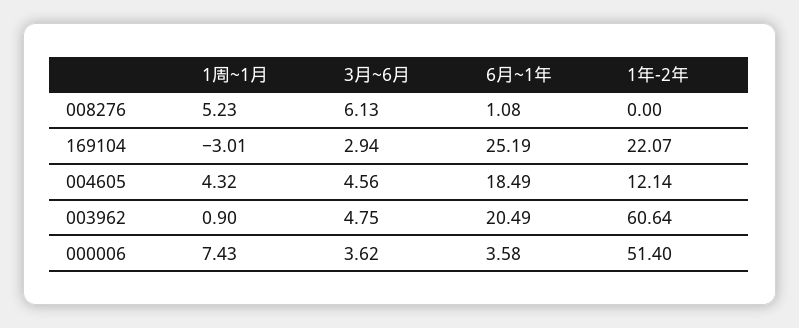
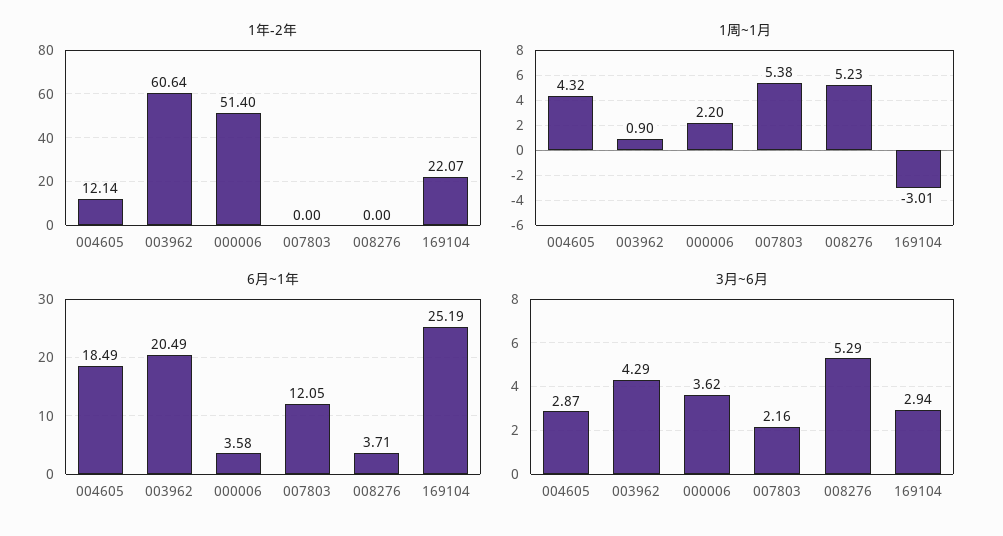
  {
    "1周~1月": {
      "008276": 5.23,
      "169104": -3.01,
      "004605": 4.32,
      "003962": 0.9,
-     "000006": 7.43
+     "000006": 2.2,
+     "007803": 5.38
    },
    "3月~6月": {
-     "008276": 6.13,
+     "008276": 5.29,
      "169104": 2.94,
-     "004605": 4.56,
+     "004605": 2.87,
-     "003962": 4.75,
+     "003962": 4.29,
-     "000006": 3.62
+     "000006": 3.62,
+     "007803": 2.16
    },
    "6月~1年": {
-     "008276": 1.08,
+     "008276": 3.71,
      "169104": 25.19,
      "004605": 18.49,
      "003962": 20.49,
-     "000006": 3.58
+     "000006": 3.58,
+     "007803": 12.05
    },
    "1年-2年": {
      "008276": 0,
      "169104": 22.07,
      "004605": 12.14,
      "003962": 60.64,
-     "000006": 51.4
+     "000006": 51.4,
+     "007803": 0
    }
  }

